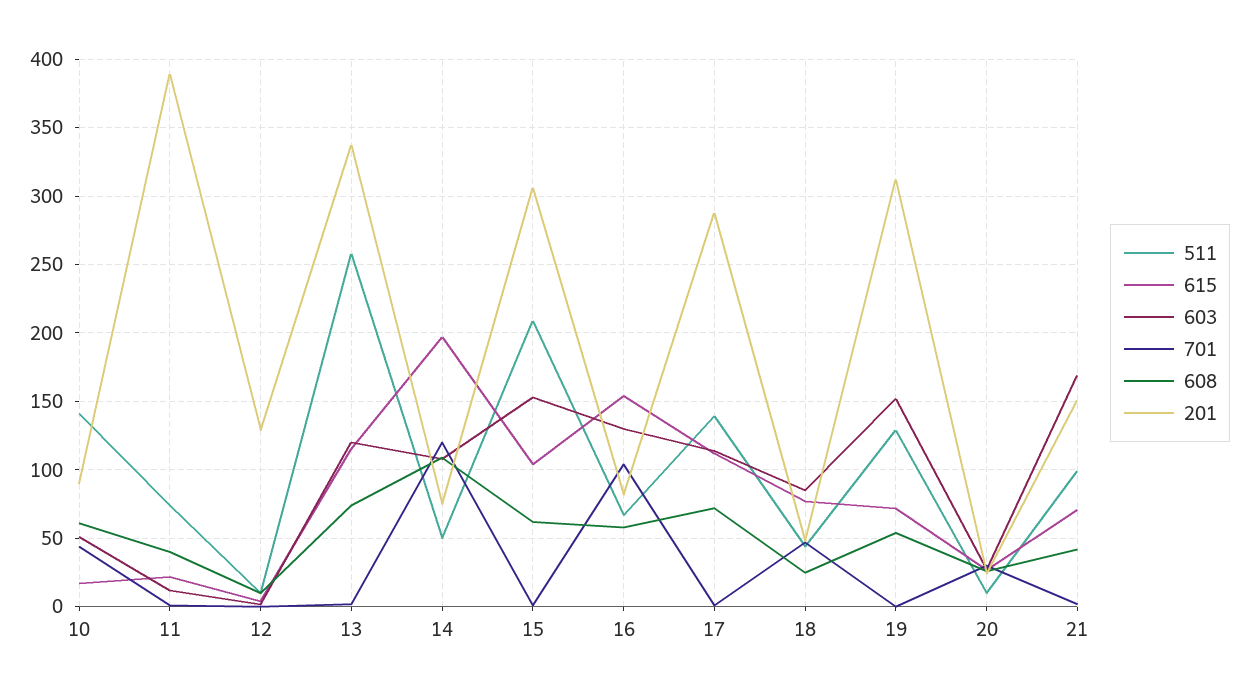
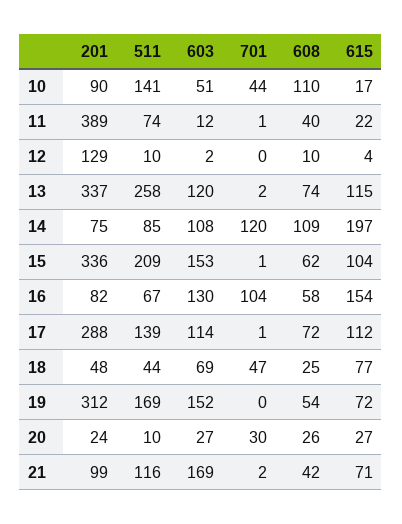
  {
    "511": {
      "10": 141,
      "11": 74,
      "12": 10,
      "13": 258,
-     "14": 50,
+     "14": 85,
      "15": 209,
      "16": 67,
      "17": 139,
      "18": 44,
-     "19": 130,
+     "19": 169,
      "20": 10,
-     "21": 100
+     "21": 116
    },
    "615": {
      "10": 17,
      "11": 22,
      "12": 4,
      "13": 115,
      "14": 197,
      "15": 104,
      "16": 154,
      "17": 112,
      "18": 77,
      "19": 72,
      "20": 27,
      "21": 71
    },
    "603": {
      "10": 51,
      "11": 12,
      "12": 2,
      "13": 120,
      "14": 108,
      "15": 153,
      "16": 130,
      "17": 114,
-     "18": 85,
+     "18": 69,
      "19": 152,
      "20": 27,
      "21": 169
    },
    "701": {
      "10": 44,
      "11": 1,
      "12": 0,
      "13": 2,
      "14": 120,
      "15": 1,
      "16": 104,
      "17": 1,
      "18": 47,
      "19": 0,
      "20": 30,
      "21": 2
    },
    "608": {
-     "10": 60,
+     "10": 110,
      "11": 40,
      "12": 10,
      "13": 74,
      "14": 109,
      "15": 62,
      "16": 58,
      "17": 72,
      "18": 25,
      "19": 54,
      "20": 26,
      "21": 42
    },
    "201": {
      "10": 90,
      "11": 389,
      "12": 129,
      "13": 337,
      "14": 75,
-     "15": 305,
+     "15": 336,
      "16": 82,
      "17": 288,
      "18": 48,
      "19": 312,
      "20": 24,
-     "21": 150
+     "21": 99
    }
  }

